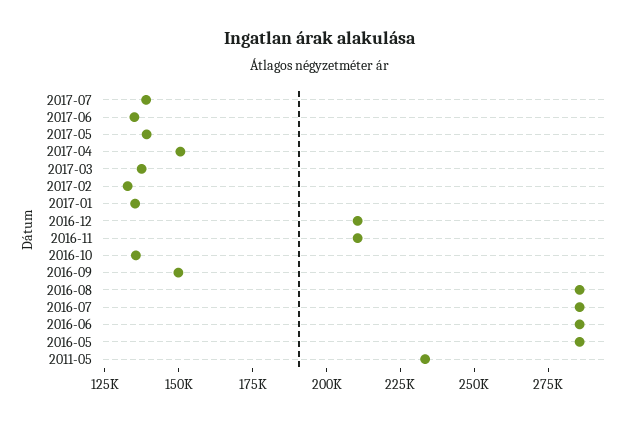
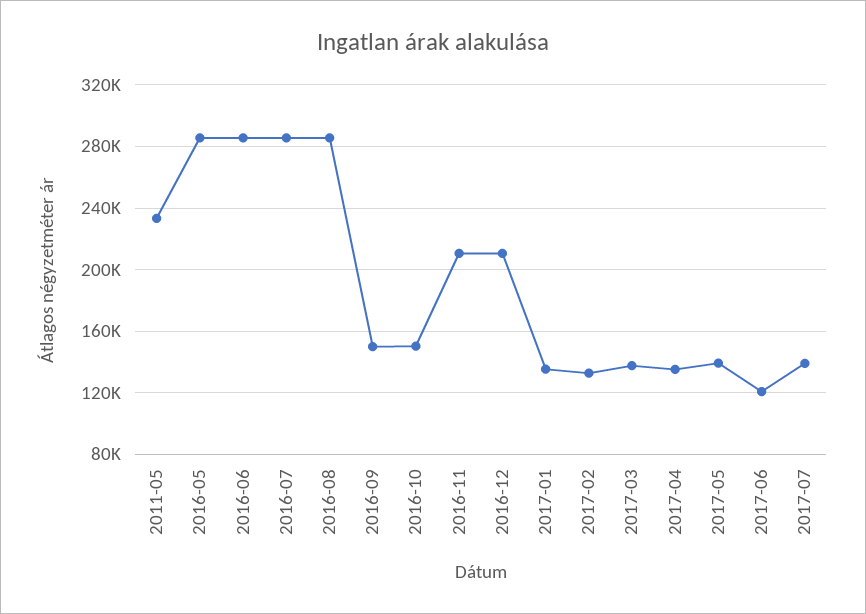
  {
    "2017-07": 140000,
-   "2017-06": 135000,
+   "2017-06": 120000,
    "2017-05": 140000,
-   "2017-04": 150000,
+   "2017-04": 135000,
    "2017-03": 140000,
    "2017-02": 135000,
    "2017-01": 135000,
    "2016-12": 210000,
    "2016-11": 210000,
-   "2016-10": 135000,
+   "2016-10": 150000,
    "2016-09": 150000,
    "2016-08": 285000,
    "2016-07": 285000,
    "2016-06": 285000,
    "2016-05": 285000,
    "2011-05": 235000
  }

